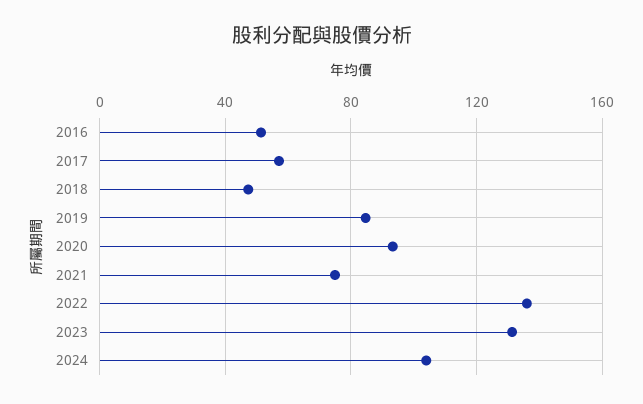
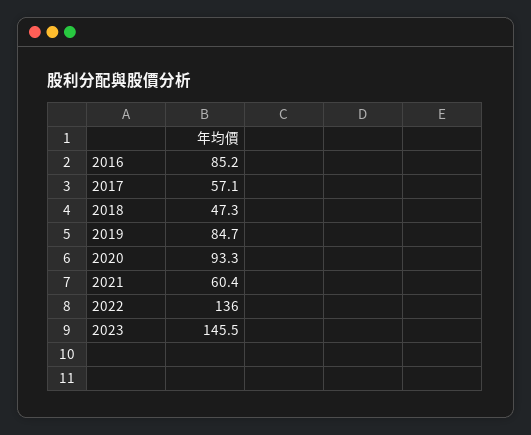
  {
-   "2016": 50,
+   "2016": 85.2,
    "2017": 57.1,
    "2018": 47.3,
    "2019": 84.7,
    "2020": 93.3,
-   "2021": 75,
+   "2021": 60.4,
    "2022": 136,
-   "2023": 130,
+   "2023": 145.5
-   "2024": 105
  }

